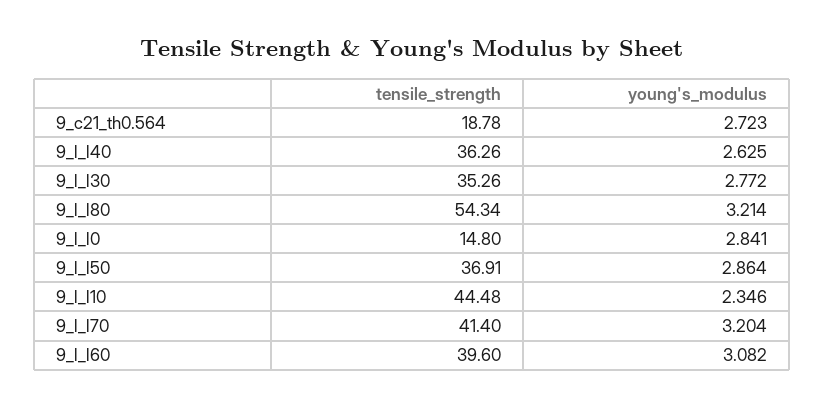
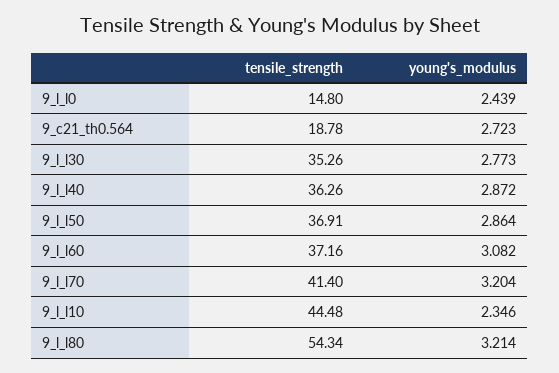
  {
    "tensile_strength": {
      "9_c21_th0.564": 18.78,
      "9_l_l40": 36.26,
      "9_l_l30": 35.26,
      "9_l_l80": 54.34,
      "9_l_l0": 14.8,
      "9_l_l50": 36.91,
      "9_l_l10": 44.48,
      "9_l_l70": 41.4,
-     "9_l_l60": 39.6
+     "9_l_l60": 37.16
    },
    "young's_modulus": {
      "9_c21_th0.564": 2.723,
-     "9_l_l40": 2.625,
+     "9_l_l40": 2.872,
-     "9_l_l30": 2.772,
+     "9_l_l30": 2.773,
      "9_l_l80": 3.214,
-     "9_l_l0": 2.841,
+     "9_l_l0": 2.439,
      "9_l_l50": 2.864,
      "9_l_l10": 2.346,
      "9_l_l70": 3.204,
      "9_l_l60": 3.082
    }
  }

